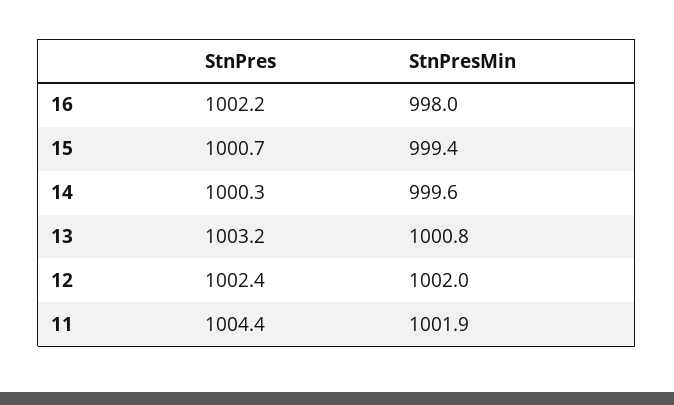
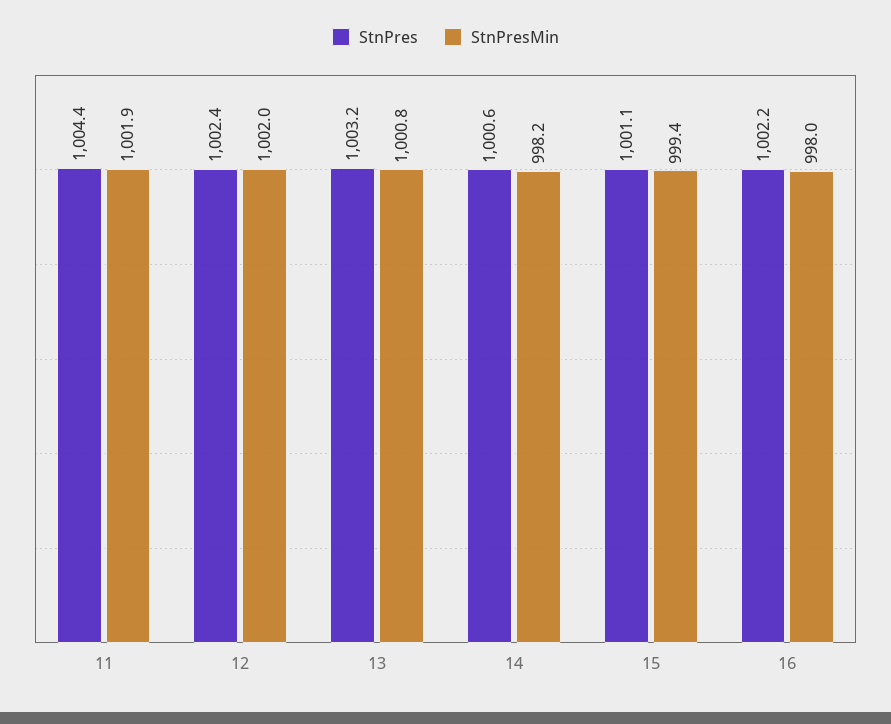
  {
    "StnPres": {
      "16": 1002.2,
-     "15": 1000.7,
+     "15": 1001.1,
-     "14": 1000.3,
+     "14": 1000.6,
      "13": 1003.2,
      "12": 1002.4,
      "11": 1004.4
    },
    "StnPresMin": {
      "16": 998,
      "15": 999.4,
-     "14": 999.6,
+     "14": 998.2,
      "13": 1000.8,
      "12": 1002,
      "11": 1001.9
    }
  }

